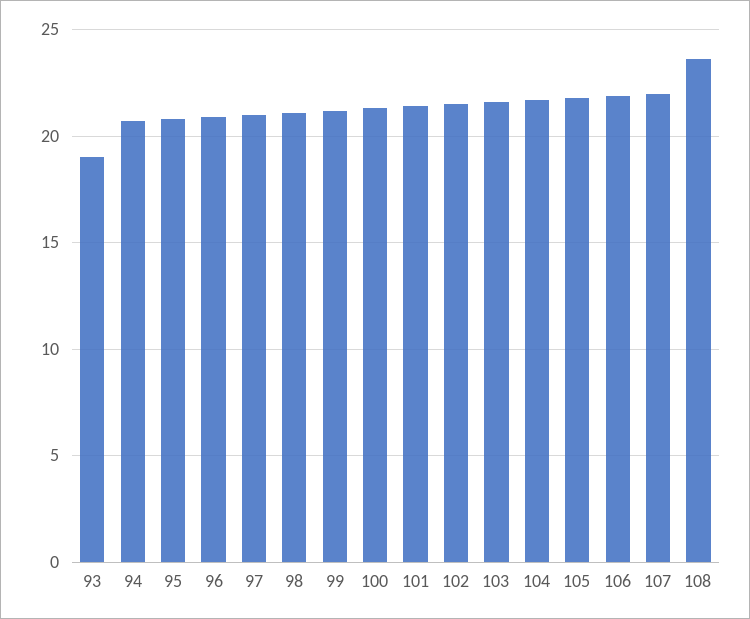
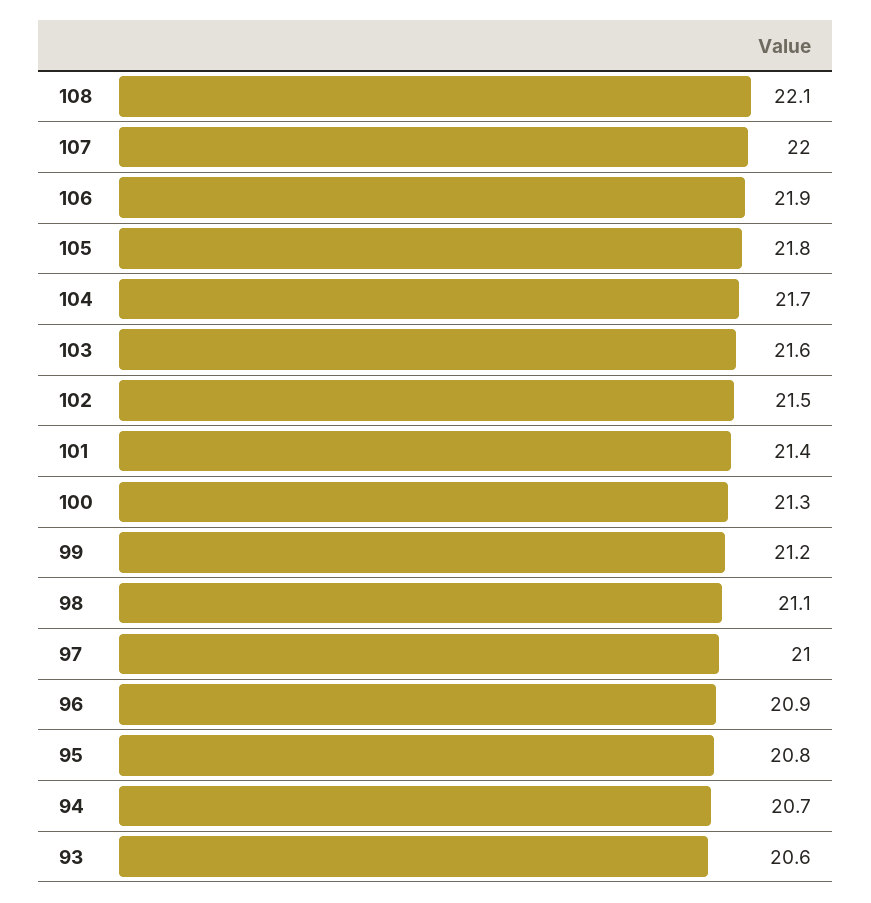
  {
-   "93": 19,
+   "93": 20.6,
    "94": 20.7,
    "95": 20.8,
    "96": 20.9,
    "97": 21,
    "98": 21.1,
    "99": 21.2,
    "100": 21.3,
    "101": 21.4,
    "102": 21.5,
    "103": 21.6,
    "104": 21.7,
    "105": 21.8,
    "106": 21.9,
    "107": 22,
-   "108": 23.5
+   "108": 22.1
  }

